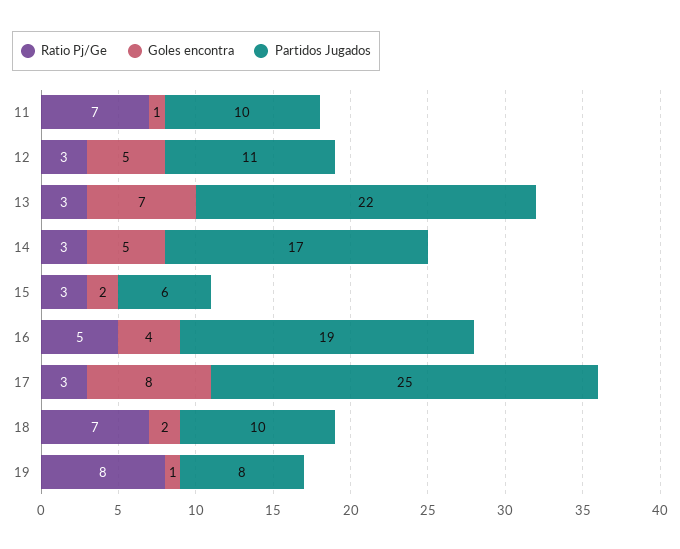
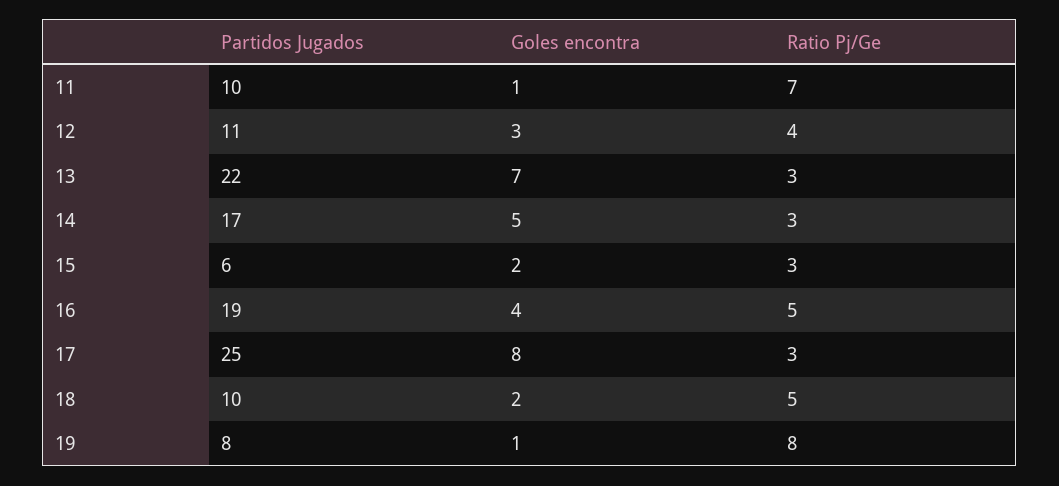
  {
    "Ratio Pj/Ge": {
      "11": 7,
-     "12": 3,
+     "12": 4,
      "13": 3,
      "14": 3,
      "15": 3,
      "16": 5,
      "17": 3,
-     "18": 7,
+     "18": 5,
      "19": 8
    },
    "Goles encontra": {
      "11": 1,
-     "12": 5,
+     "12": 3,
      "13": 7,
      "14": 5,
      "15": 2,
      "16": 4,
      "17": 8,
      "18": 2,
      "19": 1
    },
    "Partidos Jugados": {
      "11": 10,
      "12": 11,
      "13": 22,
      "14": 17,
      "15": 6,
      "16": 19,
      "17": 25,
      "18": 10,
      "19": 8
    }
  }

